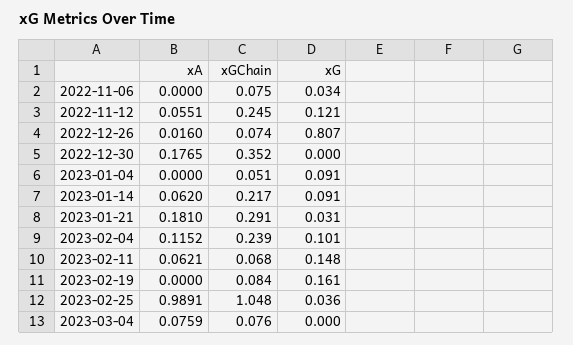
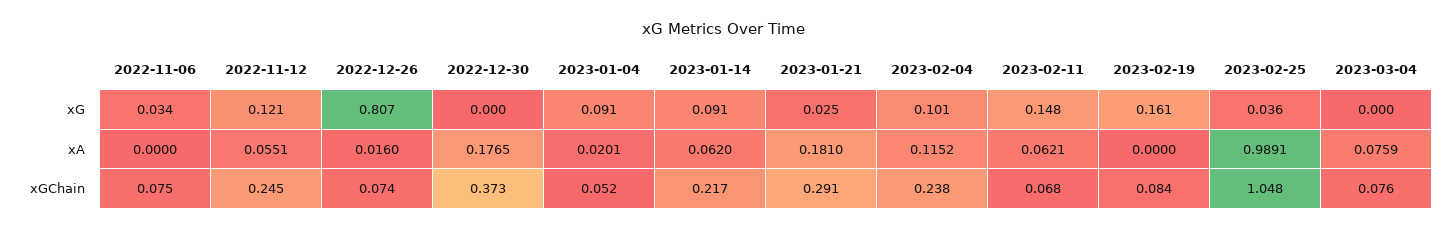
  {
    "xA": {
      "2022-11-06": 0,
      "2022-11-12": 0.0551,
      "2022-12-26": 0.016,
      "2022-12-30": 0.1765,
-     "2023-01-04": 0,
+     "2023-01-04": 0.0201,
      "2023-01-14": 0.062,
      "2023-01-21": 0.181,
      "2023-02-04": 0.1152,
      "2023-02-11": 0.0621,
      "2023-02-19": 0,
      "2023-02-25": 0.9891,
      "2023-03-04": 0.0759
    },
    "xGChain": {
      "2022-11-06": 0.075,
      "2022-11-12": 0.245,
      "2022-12-26": 0.074,
-     "2022-12-30": 0.352,
+     "2022-12-30": 0.373,
-     "2023-01-04": 0.051,
+     "2023-01-04": 0.052,
      "2023-01-14": 0.217,
      "2023-01-21": 0.291,
-     "2023-02-04": 0.239,
+     "2023-02-04": 0.238,
      "2023-02-11": 0.068,
      "2023-02-19": 0.084,
      "2023-02-25": 1.048,
      "2023-03-04": 0.076
    },
    "xG": {
      "2022-11-06": 0.034,
      "2022-11-12": 0.121,
      "2022-12-26": 0.807,
      "2022-12-30": 0,
      "2023-01-04": 0.091,
      "2023-01-14": 0.091,
-     "2023-01-21": 0.031,
+     "2023-01-21": 0.025,
      "2023-02-04": 0.101,
      "2023-02-11": 0.148,
      "2023-02-19": 0.161,
      "2023-02-25": 0.036,
      "2023-03-04": 0
    }
  }

